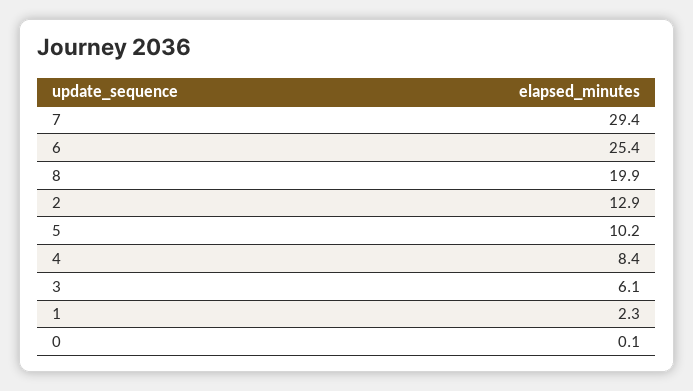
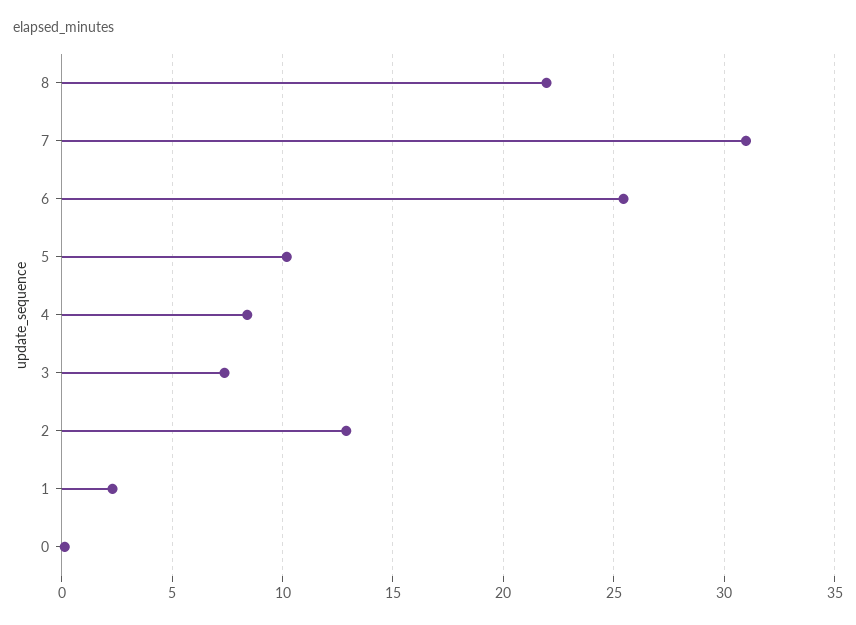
  {
-   "7": 29.4,
+   "7": 31,
    "6": 25.4,
-   "8": 19.9,
+   "8": 22,
    "2": 12.9,
    "5": 10.2,
    "4": 8.4,
-   "3": 6.1,
+   "3": 7.5,
    "1": 2.3,
    "0": 0.1
  }

